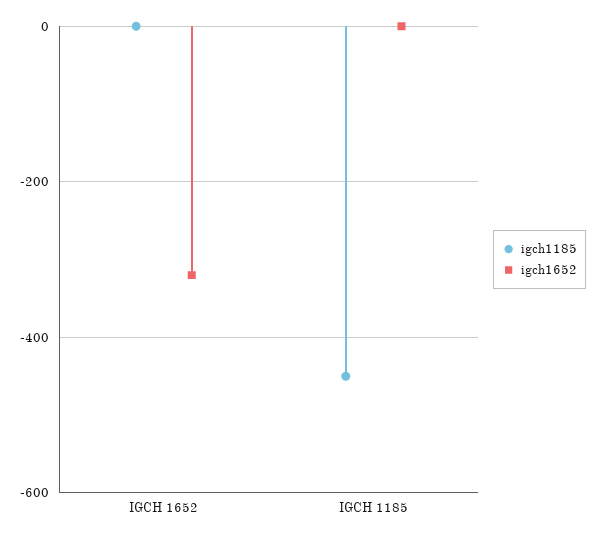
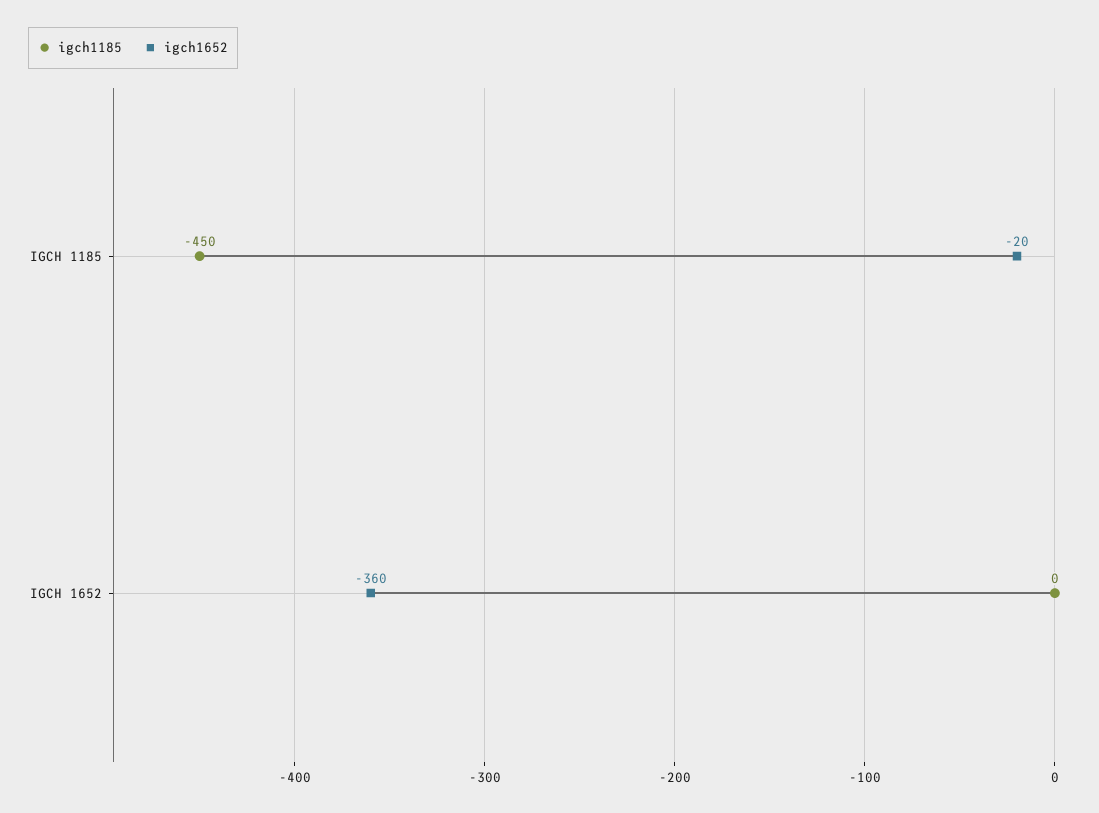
  {
    "igch1185": {
      "IGCH 1652": 0,
      "IGCH 1185": -450
    },
    "igch1652": {
-     "IGCH 1652": -320,
+     "IGCH 1652": -360,
-     "IGCH 1185": 0
+     "IGCH 1185": -20
    }
  }

